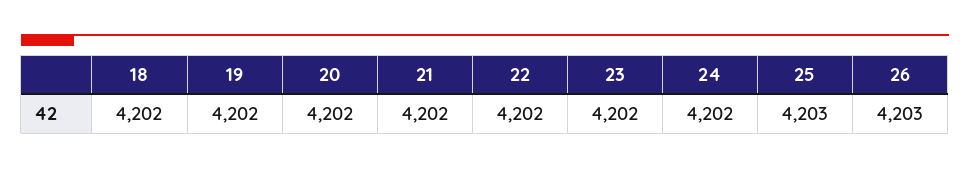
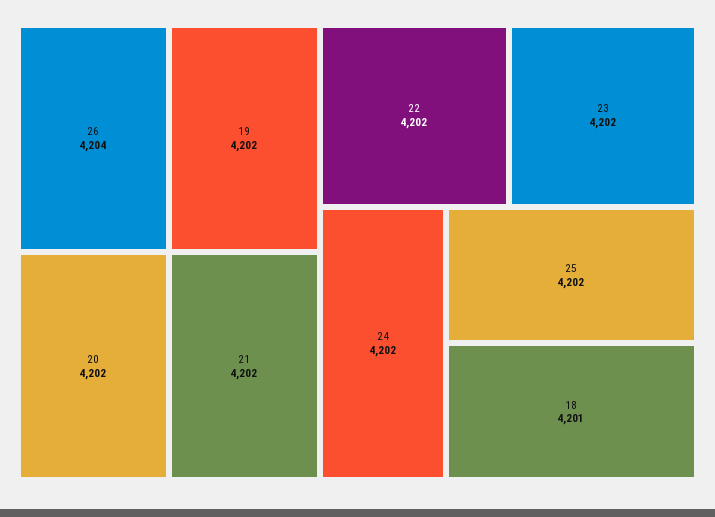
  {
-   "18": 4202,
+   "18": 4201,
    "19": 4202,
    "20": 4202,
    "21": 4202,
    "22": 4202,
    "23": 4202,
    "24": 4202,
-   "25": 4203,
+   "25": 4202,
-   "26": 4203
+   "26": 4204
  }

